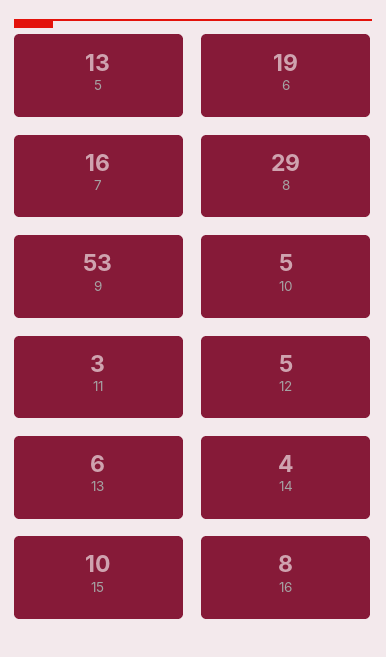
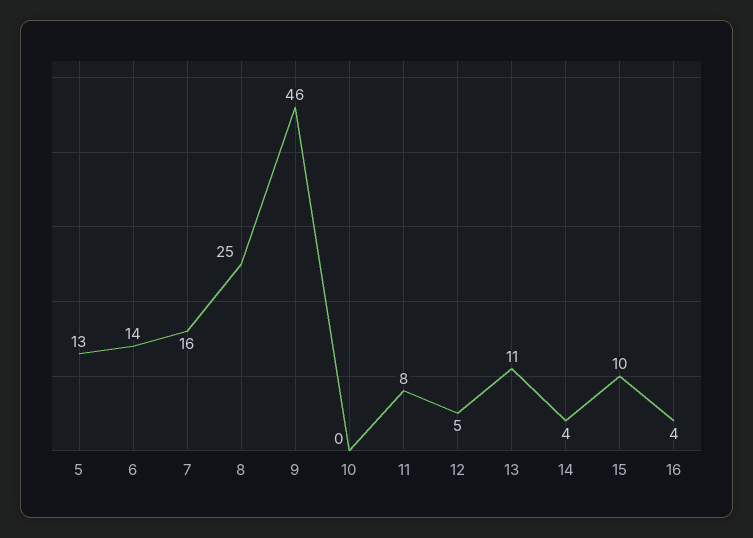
  {
    "5": 13,
-   "6": 19,
+   "6": 14,
    "7": 16,
-   "8": 29,
+   "8": 25,
-   "9": 53,
+   "9": 46,
-   "10": 5,
+   "10": 0,
-   "11": 3,
+   "11": 8,
    "12": 5,
-   "13": 6,
+   "13": 11,
    "14": 4,
    "15": 10,
-   "16": 8
+   "16": 4
  }

